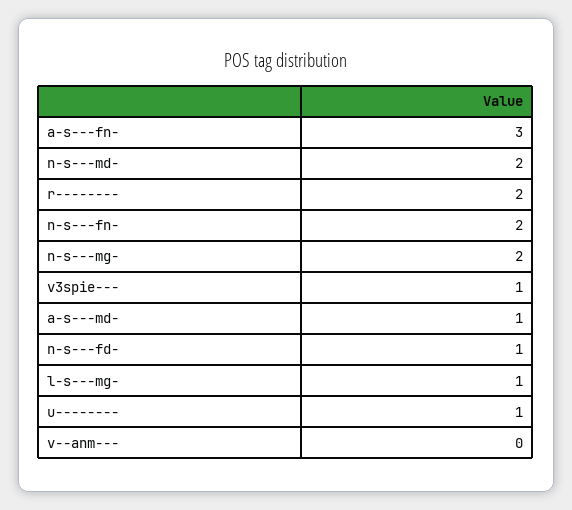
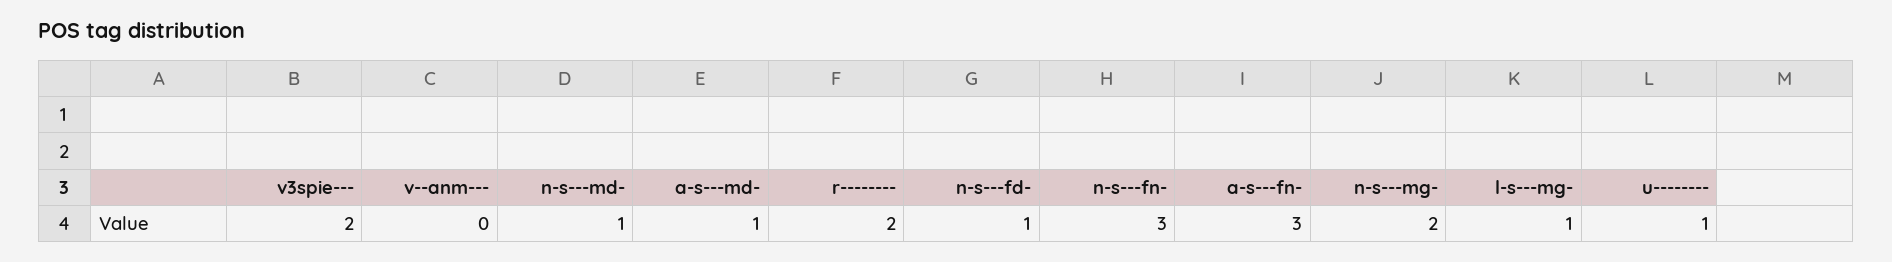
  {
    "a-s---fn-": 3,
-   "n-s---md-": 2,
+   "n-s---md-": 1,
    "r--------": 2,
-   "n-s---fn-": 2,
+   "n-s---fn-": 3,
    "n-s---mg-": 2,
-   "v3spie---": 1,
+   "v3spie---": 2,
    "a-s---md-": 1,
    "n-s---fd-": 1,
    "l-s---mg-": 1,
    "u--------": 1,
    "v--anm---": 0
  }

